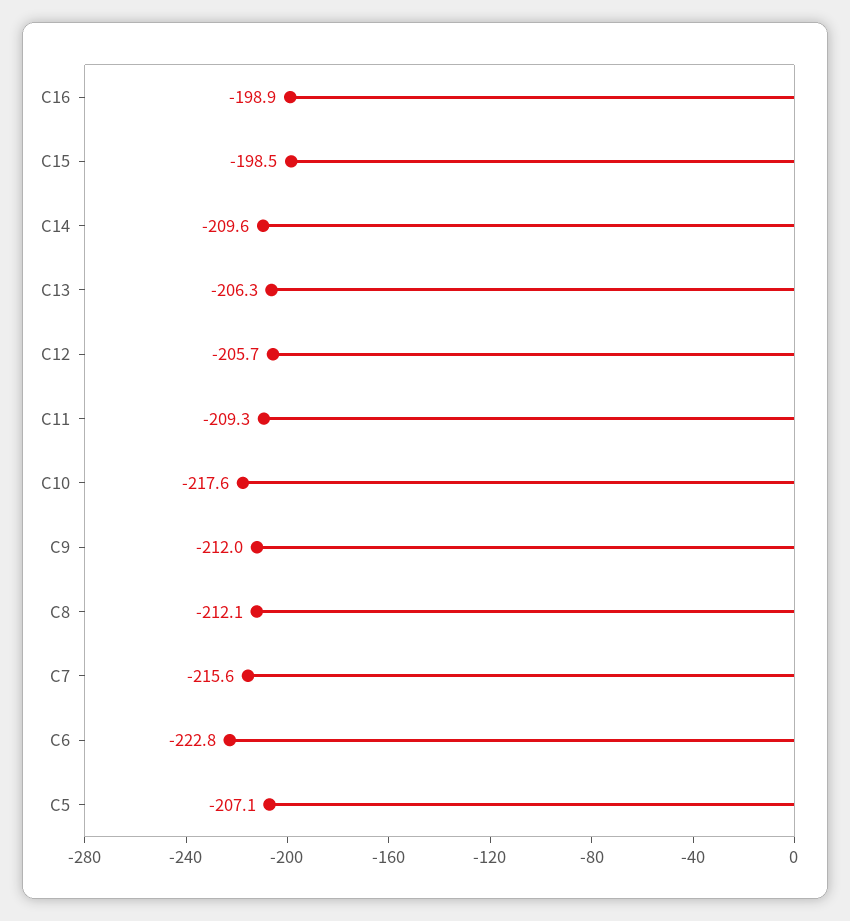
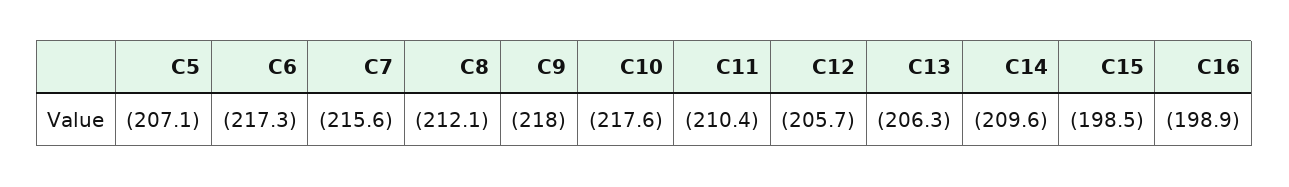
  {
    "C16": -198.9,
    "C15": -198.5,
    "C14": -209.6,
    "C13": -206.3,
    "C12": -205.7,
-   "C11": -209.3,
+   "C11": -210.4,
    "C10": -217.6,
-   "C9": -212,
+   "C9": -218,
    "C8": -212.1,
    "C7": -215.6,
-   "C6": -222.8,
+   "C6": -217.3,
    "C5": -207.1
  }

